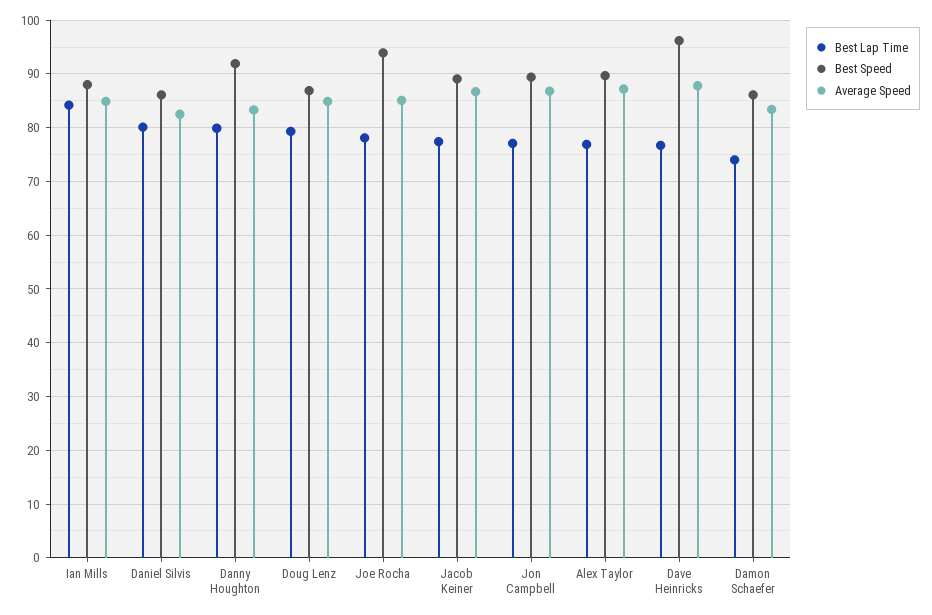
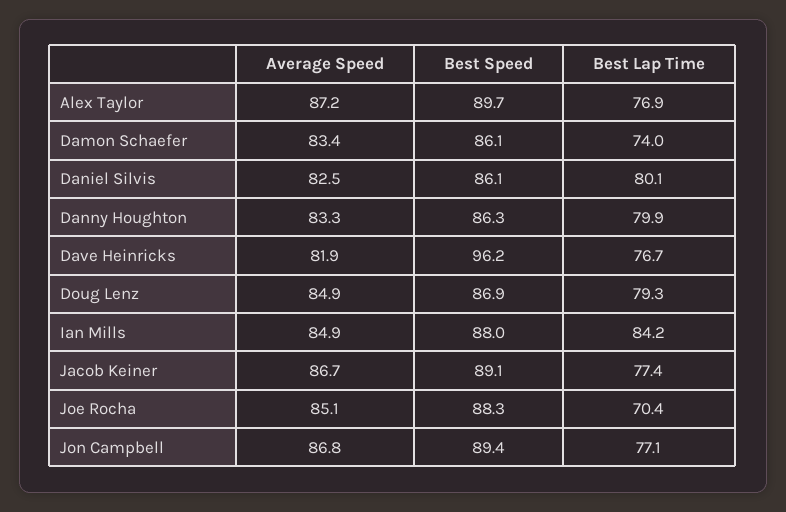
  {
    "Best Lap Time": {
      "Ian Mills": 84.2,
      "Daniel Silvis": 80.1,
      "Danny Houghton": 79.9,
      "Doug Lenz": 79.3,
-     "Joe Rocha": 78,
+     "Joe Rocha": 70.4,
      "Jacob Keiner": 77.4,
      "Jon Campbell": 77.1,
      "Alex Taylor": 76.9,
      "Dave Heinricks": 76.7,
      "Damon Schaefer": 74
    },
    "Best Speed": {
      "Ian Mills": 88,
      "Daniel Silvis": 86.1,
-     "Danny Houghton": 92,
+     "Danny Houghton": 86.3,
      "Doug Lenz": 86.9,
-     "Joe Rocha": 94,
+     "Joe Rocha": 88.3,
      "Jacob Keiner": 89.1,
      "Jon Campbell": 89.4,
      "Alex Taylor": 89.7,
      "Dave Heinricks": 96.2,
      "Damon Schaefer": 86.1
    },
    "Average Speed": {
      "Ian Mills": 84.9,
      "Daniel Silvis": 82.5,
      "Danny Houghton": 83.3,
      "Doug Lenz": 84.9,
      "Joe Rocha": 85.1,
      "Jacob Keiner": 86.7,
      "Jon Campbell": 86.8,
      "Alex Taylor": 87.2,
-     "Dave Heinricks": 88,
+     "Dave Heinricks": 81.9,
      "Damon Schaefer": 83.4
    }
  }

